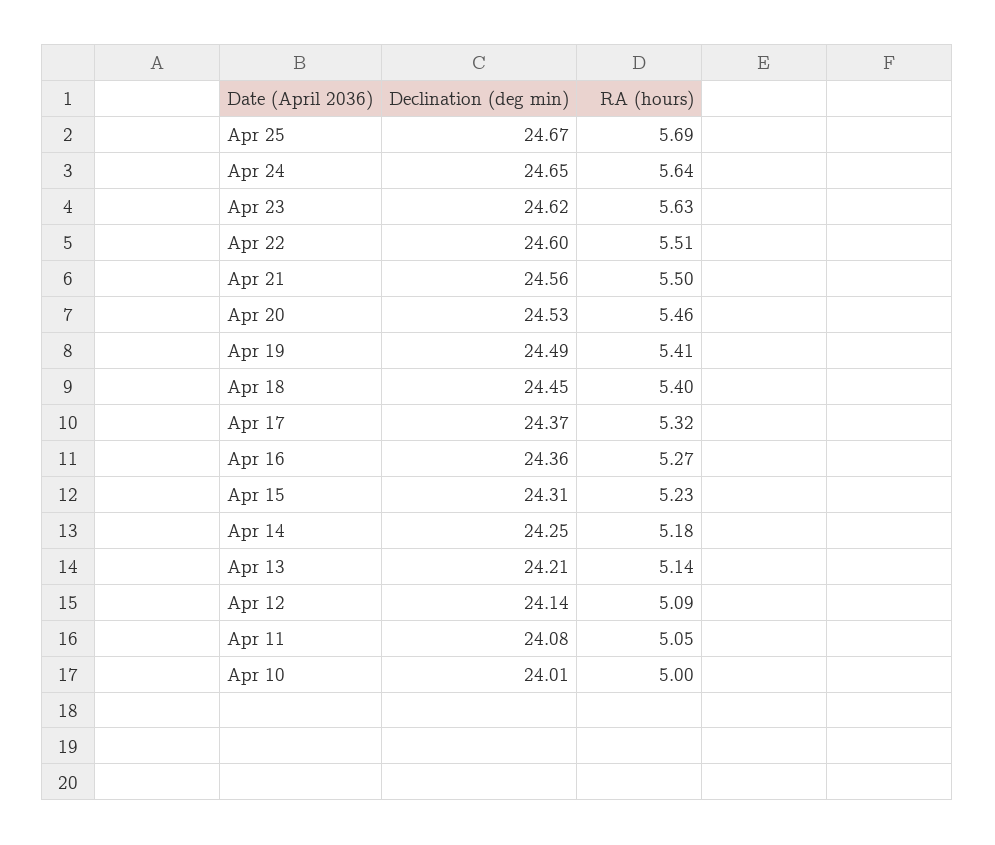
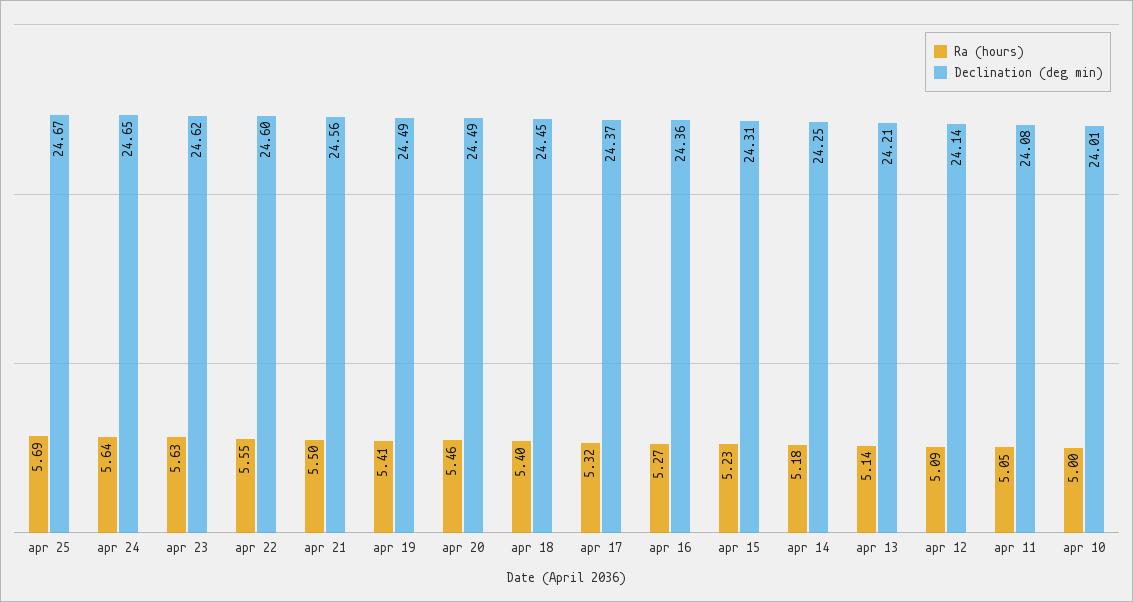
  {
    "Declination (deg min)": {
      "Apr 25": 24.67,
      "Apr 24": 24.65,
      "Apr 23": 24.62,
      "Apr 22": 24.6,
      "Apr 21": 24.56,
-     "Apr 20": 24.53,
+     "Apr 20": 24.49,
      "Apr 19": 24.49,
      "Apr 18": 24.45,
      "Apr 17": 24.37,
      "Apr 16": 24.36,
      "Apr 15": 24.31,
      "Apr 14": 24.25,
      "Apr 13": 24.21,
      "Apr 12": 24.14,
      "Apr 11": 24.08,
      "Apr 10": 24.01
    },
    "RA (hours)": {
      "Apr 25": 5.69,
      "Apr 24": 5.64,
      "Apr 23": 5.63,
-     "Apr 22": 5.51,
+     "Apr 22": 5.55,
      "Apr 21": 5.5,
      "Apr 20": 5.46,
      "Apr 19": 5.41,
      "Apr 18": 5.4,
      "Apr 17": 5.32,
      "Apr 16": 5.27,
      "Apr 15": 5.23,
      "Apr 14": 5.18,
      "Apr 13": 5.14,
      "Apr 12": 5.09,
      "Apr 11": 5.05,
      "Apr 10": 5
    }
  }

